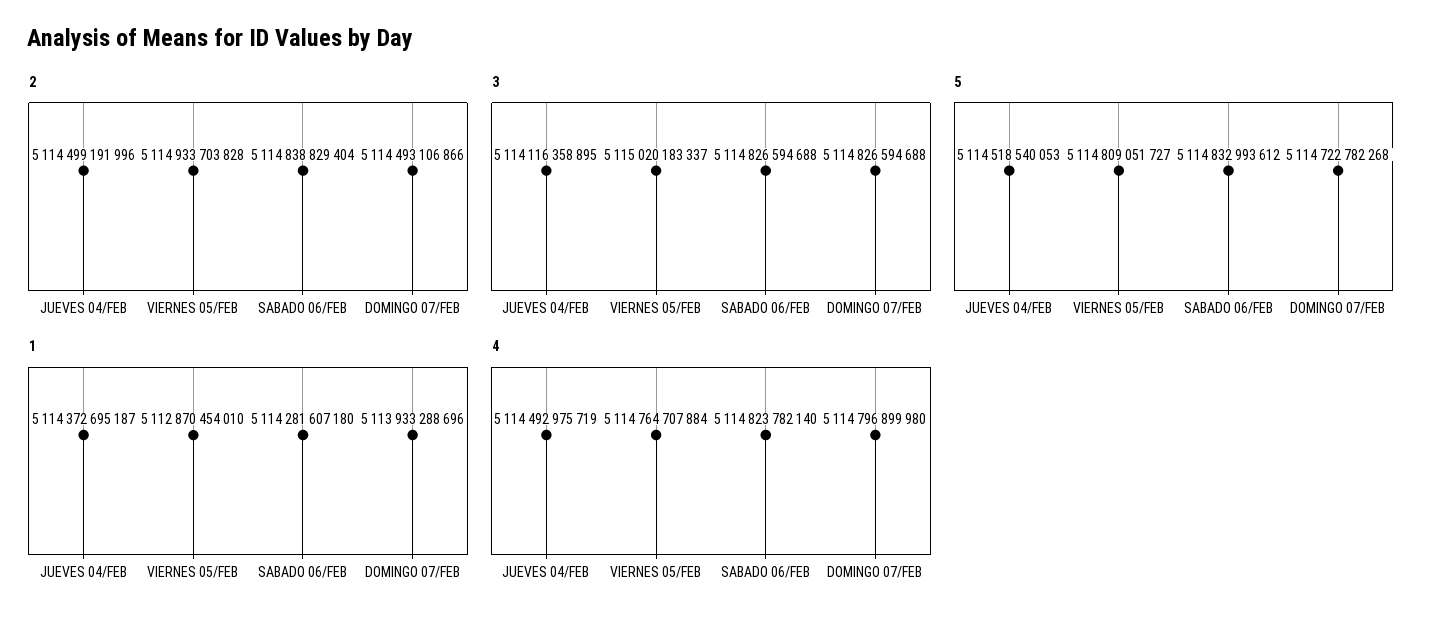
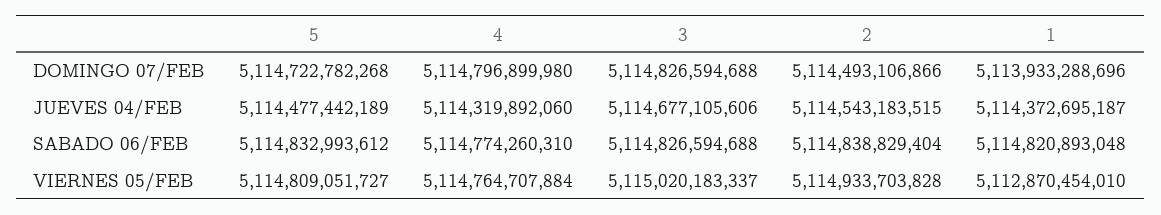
  {
    "2": {
-     "JUEVES 04/FEB": 5114499191996,
+     "JUEVES 04/FEB": 5114543183515,
      "VIERNES 05/FEB": 5114933703828,
      "SABADO 06/FEB": 5114838829404,
      "DOMINGO 07/FEB": 5114493106866
    },
    "3": {
-     "JUEVES 04/FEB": 5114116358895,
+     "JUEVES 04/FEB": 5114677105606,
      "VIERNES 05/FEB": 5115020183337,
      "SABADO 06/FEB": 5114826594688,
      "DOMINGO 07/FEB": 5114826594688
    },
    "5": {
-     "JUEVES 04/FEB": 5114518540053,
+     "JUEVES 04/FEB": 5114477442189,
      "VIERNES 05/FEB": 5114809051727,
      "SABADO 06/FEB": 5114832993612,
      "DOMINGO 07/FEB": 5114722782268
    },
    "1": {
      "JUEVES 04/FEB": 5114372695187,
      "VIERNES 05/FEB": 5112870454010,
-     "SABADO 06/FEB": 5114281607180,
+     "SABADO 06/FEB": 5114820893048,
      "DOMINGO 07/FEB": 5113933288696
    },
    "4": {
-     "JUEVES 04/FEB": 5114492975719,
+     "JUEVES 04/FEB": 5114319892060,
      "VIERNES 05/FEB": 5114764707884,
-     "SABADO 06/FEB": 5114823782140,
+     "SABADO 06/FEB": 5114774260310,
      "DOMINGO 07/FEB": 5114796899980
    }
  }

